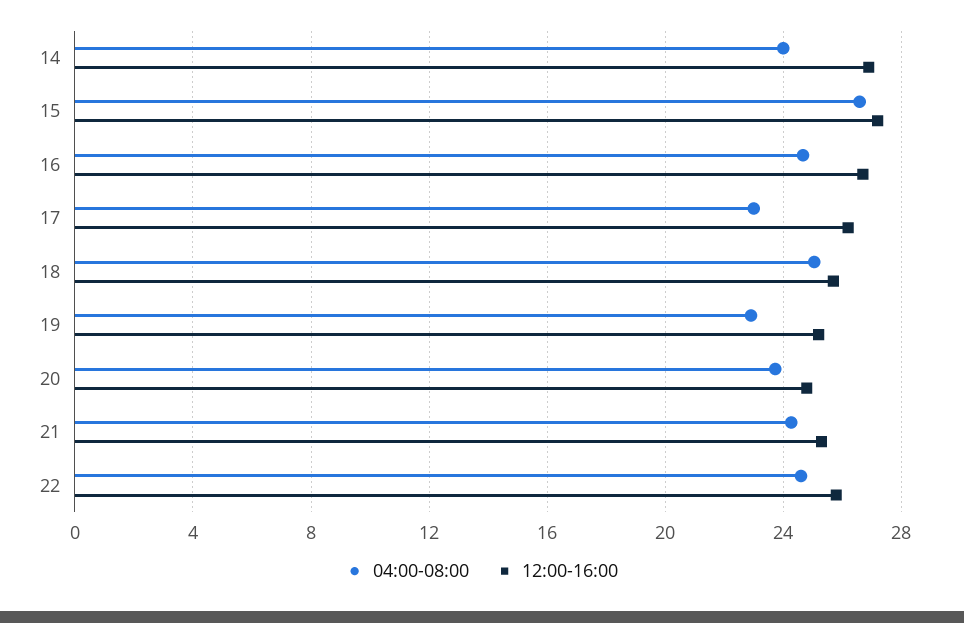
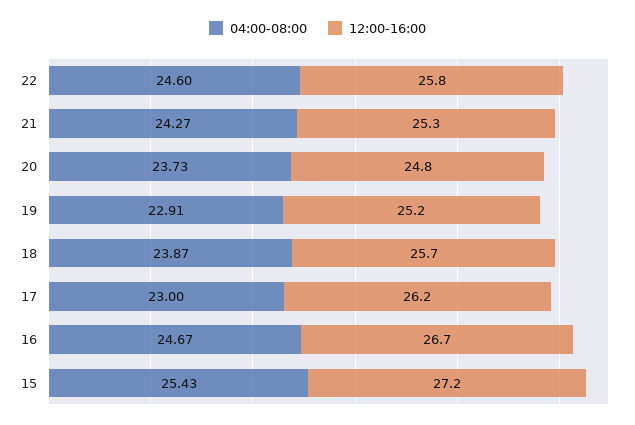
  {
    "04:00-08:00": {
-     "14": 24,
-     "15": 26.5,
+     "15": 25.43,
      "16": 24.67,
      "17": 23,
-     "18": 25,
+     "18": 23.87,
      "19": 22.91,
      "20": 23.73,
      "21": 24.27,
      "22": 24.6
    },
    "12:00-16:00": {
-     "14": 27,
      "15": 27.2,
      "16": 26.7,
      "17": 26.2,
      "18": 25.7,
      "19": 25.2,
      "20": 24.8,
      "21": 25.3,
      "22": 25.8
    }
  }

